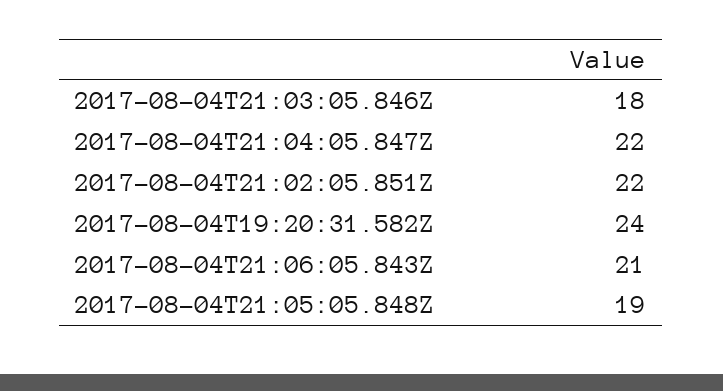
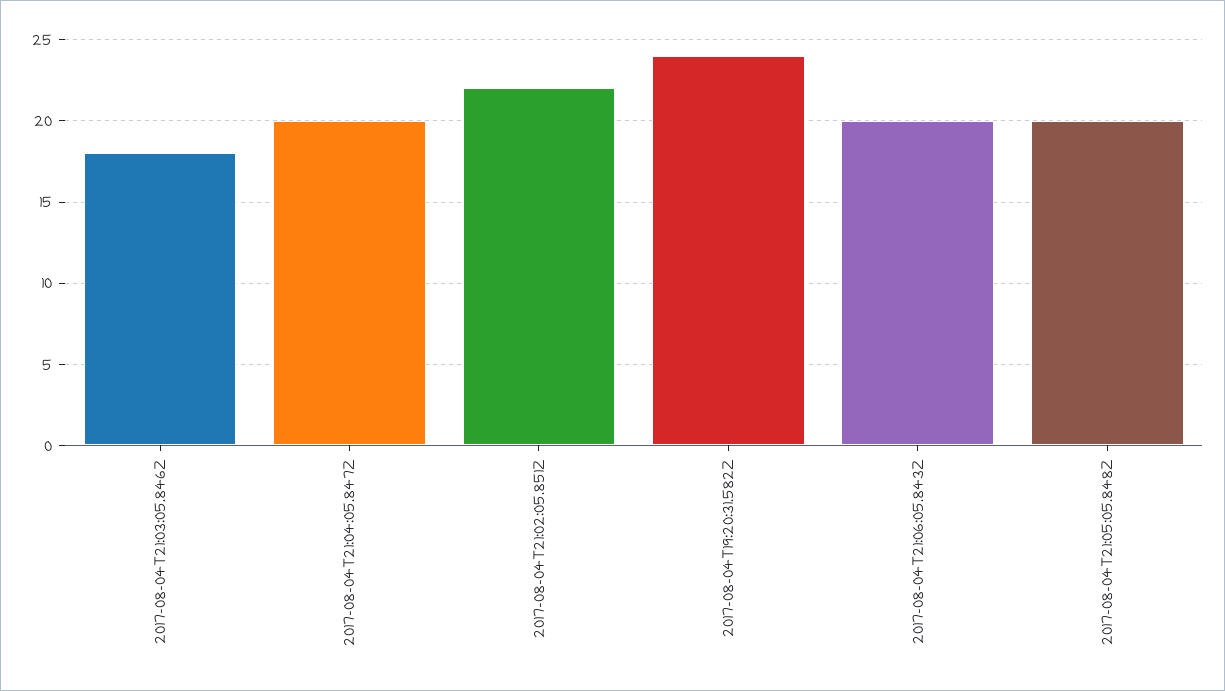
  {
    "2017-08-04T21:03:05.846Z": 18,
-   "2017-08-04T21:04:05.847Z": 22,
+   "2017-08-04T21:04:05.847Z": 20,
    "2017-08-04T21:02:05.851Z": 22,
    "2017-08-04T19:20:31.582Z": 24,
-   "2017-08-04T21:06:05.843Z": 21,
+   "2017-08-04T21:06:05.843Z": 20,
-   "2017-08-04T21:05:05.848Z": 19
+   "2017-08-04T21:05:05.848Z": 20
  }

